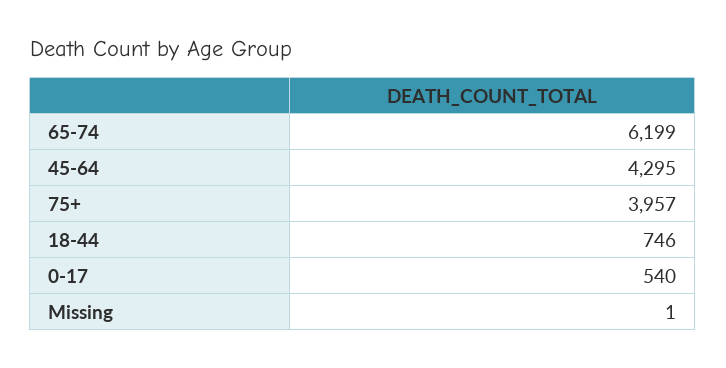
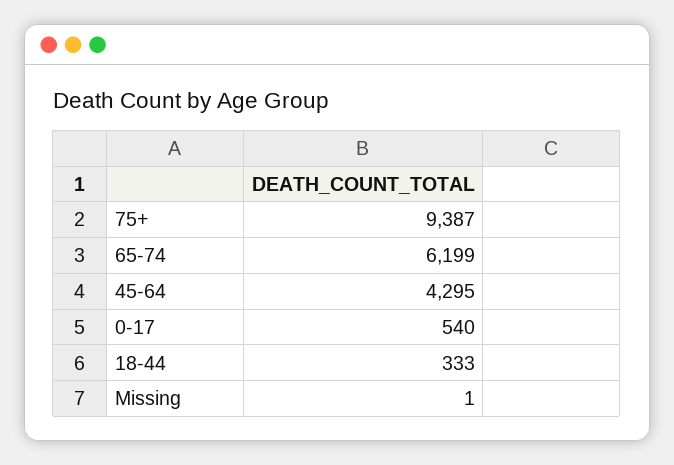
  {
    "65-74": 6199,
    "45-64": 4295,
-   "75+": 3957,
+   "75+": 9387,
-   "18-44": 746,
+   "18-44": 333,
    "0-17": 540,
    "Missing": 1
  }

